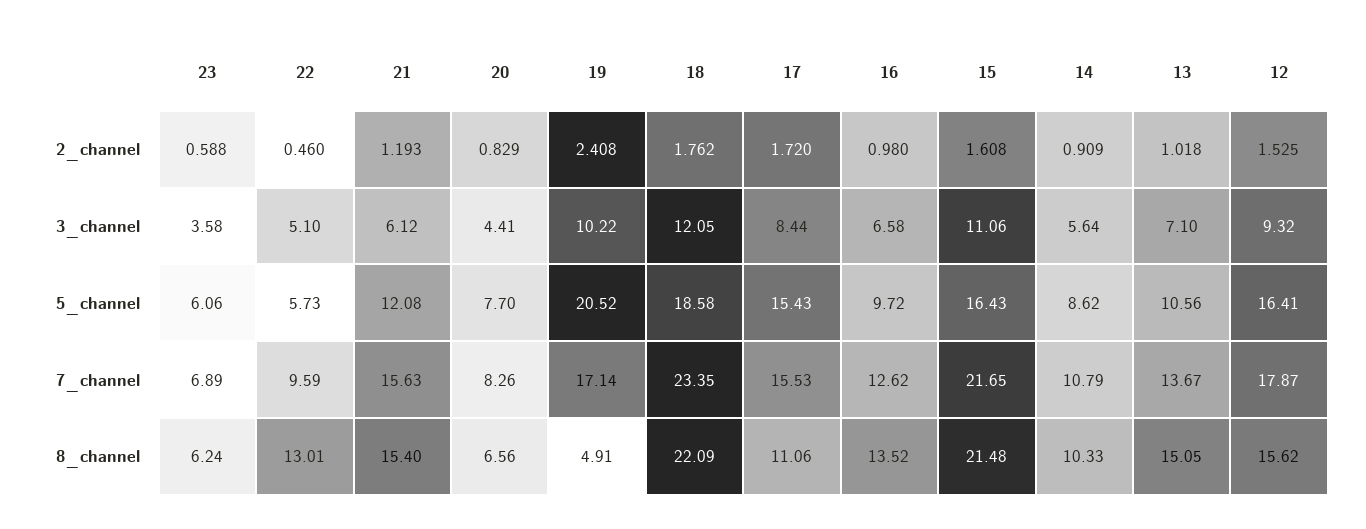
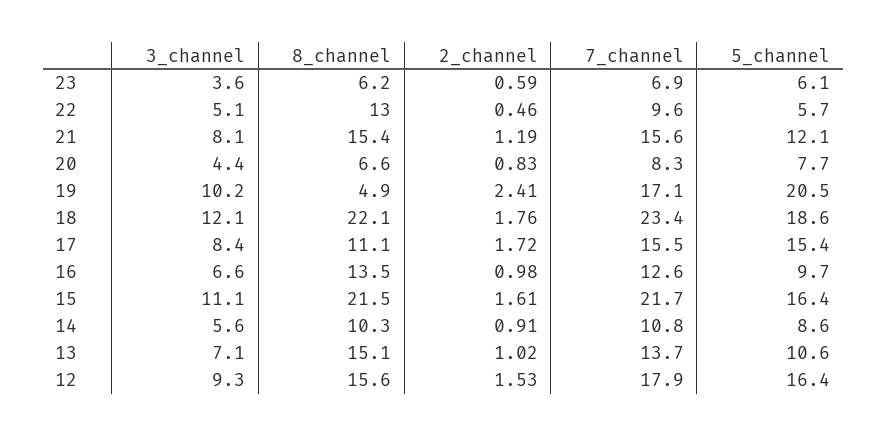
  {
    "23": {
      "2_channel": 0.588,
      "3_channel": 3.58,
      "5_channel": 6.06,
      "7_channel": 6.89,
      "8_channel": 6.24
    },
    "22": {
      "2_channel": 0.46,
      "3_channel": 5.1,
      "5_channel": 5.73,
      "7_channel": 9.59,
      "8_channel": 13.01
    },
    "21": {
      "2_channel": 1.193,
-     "3_channel": 6.12,
+     "3_channel": 8.1,
      "5_channel": 12.08,
      "7_channel": 15.63,
      "8_channel": 15.4
    },
    "20": {
      "2_channel": 0.829,
      "3_channel": 4.41,
      "5_channel": 7.7,
      "7_channel": 8.26,
      "8_channel": 6.56
    },
    "19": {
      "2_channel": 2.408,
      "3_channel": 10.22,
      "5_channel": 20.52,
      "7_channel": 17.14,
      "8_channel": 4.91
    },
    "18": {
      "2_channel": 1.762,
      "3_channel": 12.05,
      "5_channel": 18.58,
      "7_channel": 23.35,
      "8_channel": 22.09
    },
    "17": {
      "2_channel": 1.72,
      "3_channel": 8.44,
      "5_channel": 15.43,
      "7_channel": 15.53,
      "8_channel": 11.06
    },
    "16": {
      "2_channel": 0.98,
      "3_channel": 6.58,
      "5_channel": 9.72,
      "7_channel": 12.62,
      "8_channel": 13.52
    },
    "15": {
      "2_channel": 1.608,
      "3_channel": 11.06,
      "5_channel": 16.43,
      "7_channel": 21.65,
      "8_channel": 21.48
    },
    "14": {
      "2_channel": 0.909,
      "3_channel": 5.64,
      "5_channel": 8.62,
      "7_channel": 10.79,
      "8_channel": 10.33
    },
    "13": {
      "2_channel": 1.018,
      "3_channel": 7.1,
      "5_channel": 10.56,
      "7_channel": 13.67,
      "8_channel": 15.05
    },
    "12": {
      "2_channel": 1.525,
      "3_channel": 9.32,
      "5_channel": 16.41,
      "7_channel": 17.87,
      "8_channel": 15.62
    }
  }

